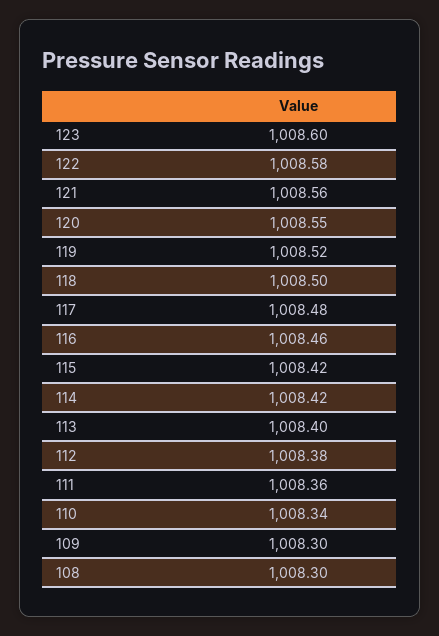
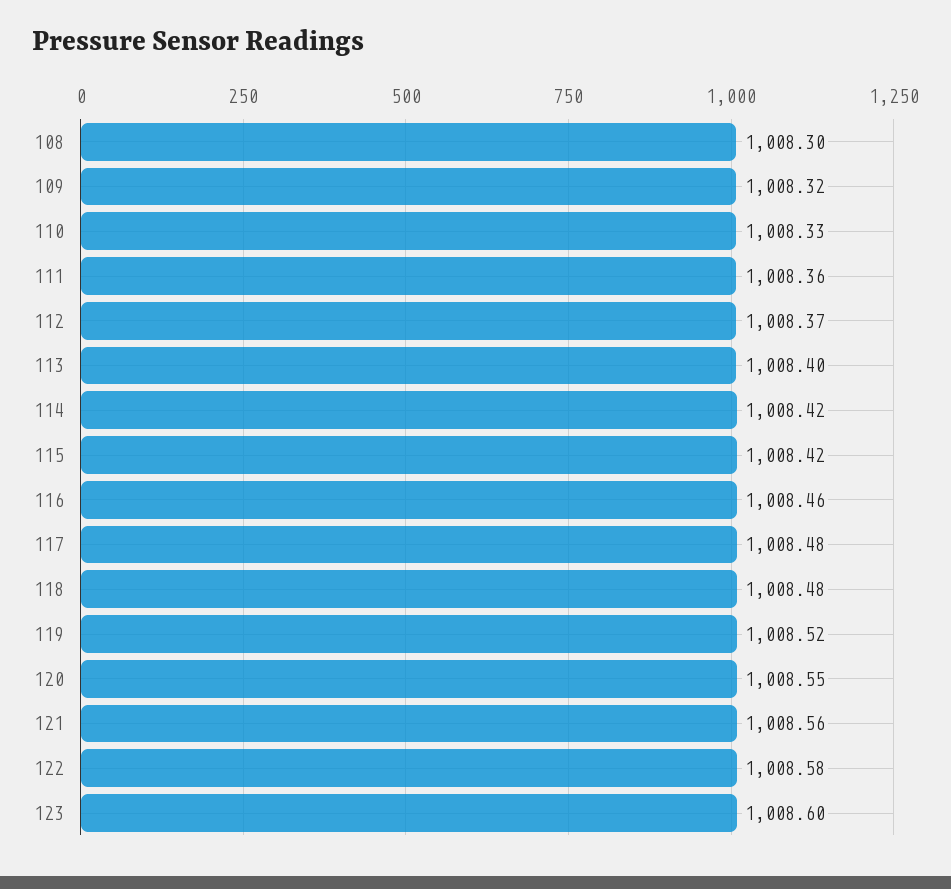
  {
    "123": 1008.6,
    "122": 1008.58,
    "121": 1008.56,
    "120": 1008.55,
    "119": 1008.52,
-   "118": 1008.5,
+   "118": 1008.48,
    "117": 1008.48,
    "116": 1008.46,
    "115": 1008.42,
    "114": 1008.42,
    "113": 1008.4,
-   "112": 1008.38,
+   "112": 1008.37,
    "111": 1008.36,
-   "110": 1008.34,
+   "110": 1008.33,
-   "109": 1008.3,
+   "109": 1008.32,
    "108": 1008.3
  }

